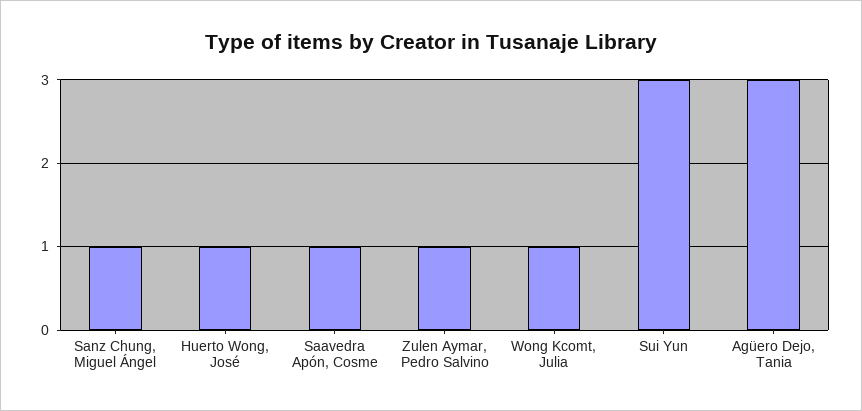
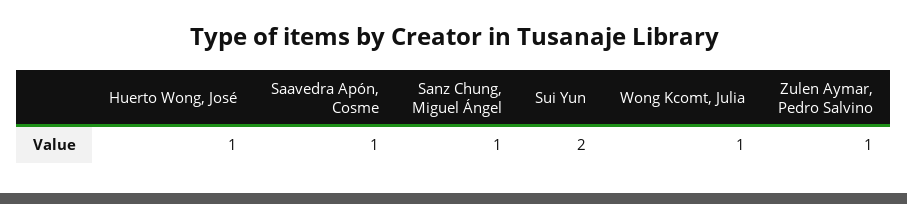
  {
    "Sanz Chung, Miguel Ángel": 1,
    "Huerto Wong, José": 1,
    "Saavedra Apón, Cosme": 1,
    "Zulen Aymar, Pedro Salvino": 1,
    "Wong Kcomt, Julia": 1,
-   "Sui Yun": 3,
+   "Sui Yun": 2
-   "Agüero Dejo, Tania": 3
  }

